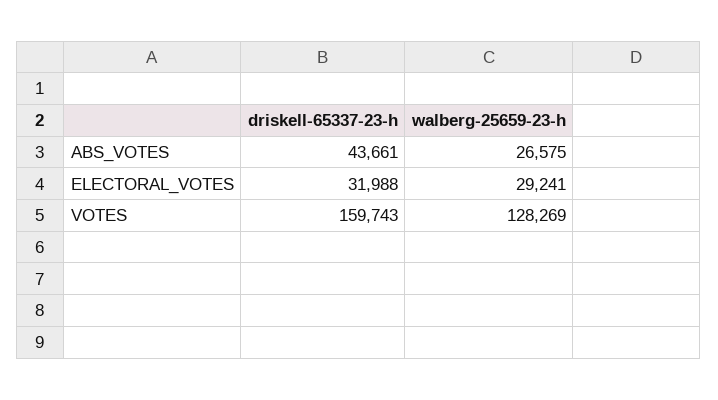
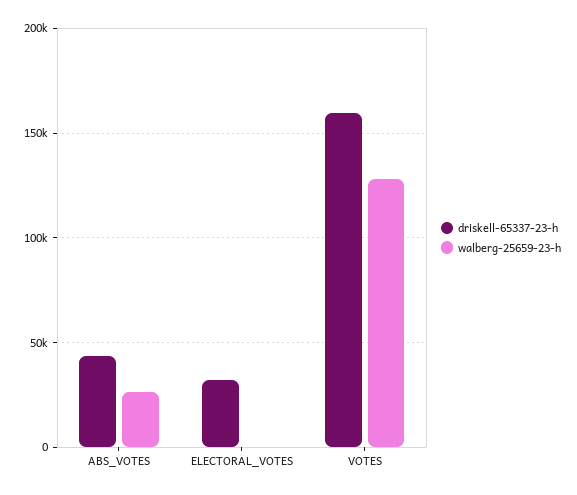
  {
    "driskell-65337-23-h": {
      "ABS_VOTES": 43661,
      "ELECTORAL_VOTES": 31988,
      "VOTES": 159743
    },
    "walberg-25659-23-h": {
      "ABS_VOTES": 26575,
-     "ELECTORAL_VOTES": 29241,
+     "ELECTORAL_VOTES": 0,
      "VOTES": 128269
    }
  }

